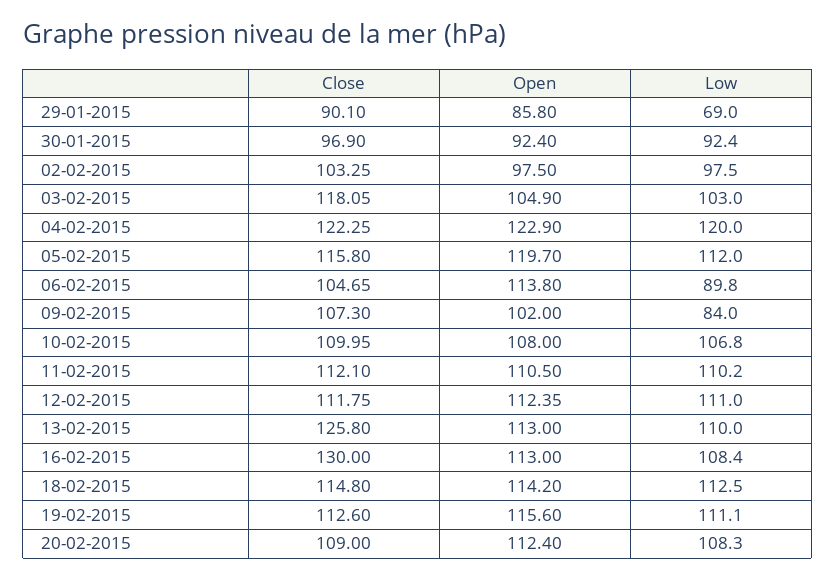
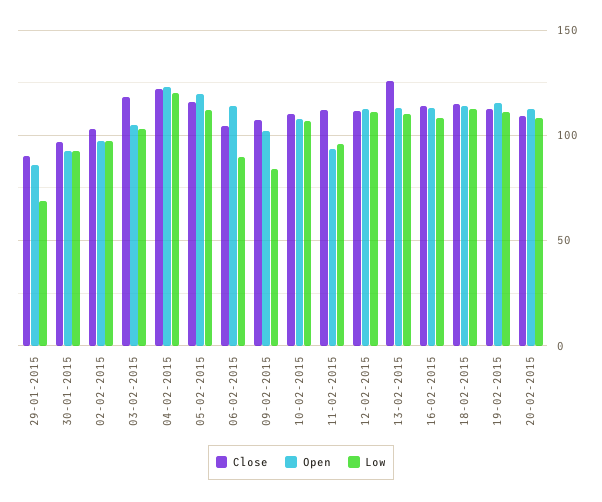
  {
    "Close": {
      "29-01-2015": 90.1,
      "30-01-2015": 96.9,
      "02-02-2015": 103.25,
      "03-02-2015": 118.05,
      "04-02-2015": 122.25,
      "05-02-2015": 115.8,
      "06-02-2015": 104.65,
      "09-02-2015": 107.3,
      "10-02-2015": 109.95,
      "11-02-2015": 112.1,
      "12-02-2015": 111.75,
      "13-02-2015": 125.8,
-     "16-02-2015": 130,
+     "16-02-2015": 115,
      "18-02-2015": 114.8,
      "19-02-2015": 112.6,
      "20-02-2015": 109
    },
    "Open": {
      "29-01-2015": 85.8,
      "30-01-2015": 92.4,
      "02-02-2015": 97.5,
      "03-02-2015": 104.9,
      "04-02-2015": 122.9,
      "05-02-2015": 119.7,
      "06-02-2015": 113.8,
      "09-02-2015": 102,
      "10-02-2015": 108,
-     "11-02-2015": 110.5,
+     "11-02-2015": 95,
      "12-02-2015": 112.35,
      "13-02-2015": 113,
      "16-02-2015": 113,
      "18-02-2015": 114.2,
      "19-02-2015": 115.6,
      "20-02-2015": 112.4
    },
    "Low": {
      "29-01-2015": 69,
      "30-01-2015": 92.4,
      "02-02-2015": 97.5,
      "03-02-2015": 103,
      "04-02-2015": 120,
      "05-02-2015": 112,
      "06-02-2015": 89.8,
      "09-02-2015": 84,
      "10-02-2015": 106.8,
-     "11-02-2015": 110.2,
+     "11-02-2015": 95,
      "12-02-2015": 111,
      "13-02-2015": 110,
      "16-02-2015": 108.4,
      "18-02-2015": 112.5,
      "19-02-2015": 111.1,
      "20-02-2015": 108.3
    }
  }

